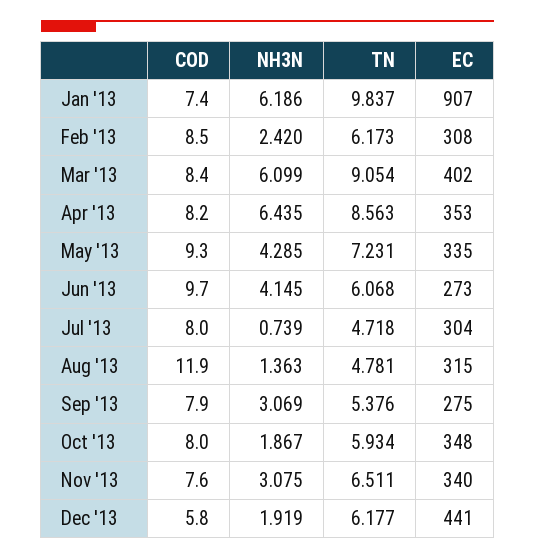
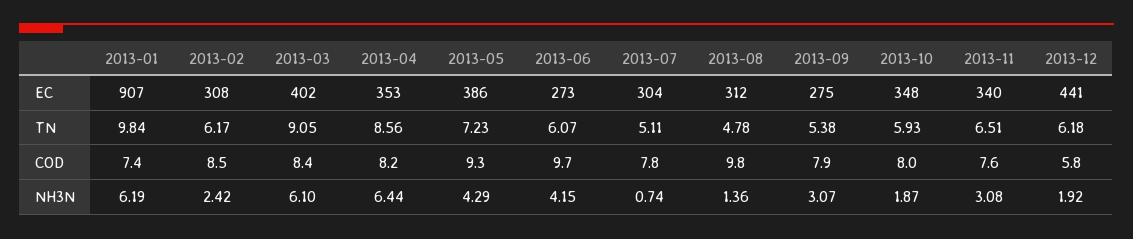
  {
    "COD": {
      "Jan '13": 7.4,
      "Feb '13": 8.5,
      "Mar '13": 8.4,
      "Apr '13": 8.2,
      "May '13": 9.3,
      "Jun '13": 9.7,
-     "Jul '13": 8,
+     "Jul '13": 7.8,
-     "Aug '13": 11.9,
+     "Aug '13": 9.8,
      "Sep '13": 7.9,
      "Oct '13": 8,
      "Nov '13": 7.6,
      "Dec '13": 5.8
    },
    "NH3N": {
      "Jan '13": 6.186,
      "Feb '13": 2.42,
      "Mar '13": 6.099,
      "Apr '13": 6.435,
      "May '13": 4.285,
      "Jun '13": 4.145,
      "Jul '13": 0.739,
      "Aug '13": 1.363,
      "Sep '13": 3.069,
      "Oct '13": 1.867,
      "Nov '13": 3.075,
      "Dec '13": 1.919
    },
    "TN": {
      "Jan '13": 9.837,
      "Feb '13": 6.173,
      "Mar '13": 9.054,
      "Apr '13": 8.563,
      "May '13": 7.231,
      "Jun '13": 6.068,
-     "Jul '13": 4.718,
+     "Jul '13": 5.11,
      "Aug '13": 4.781,
      "Sep '13": 5.376,
      "Oct '13": 5.934,
      "Nov '13": 6.511,
      "Dec '13": 6.177
    },
    "EC": {
      "Jan '13": 907,
      "Feb '13": 308,
      "Mar '13": 402,
      "Apr '13": 353,
-     "May '13": 335,
+     "May '13": 386,
      "Jun '13": 273,
      "Jul '13": 304,
-     "Aug '13": 315,
+     "Aug '13": 312,
      "Sep '13": 275,
      "Oct '13": 348,
      "Nov '13": 340,
      "Dec '13": 441
    }
  }

